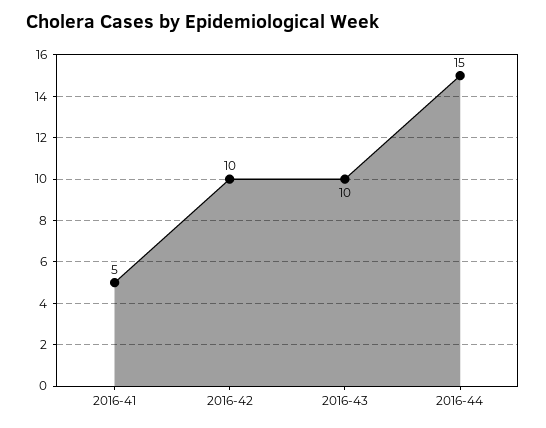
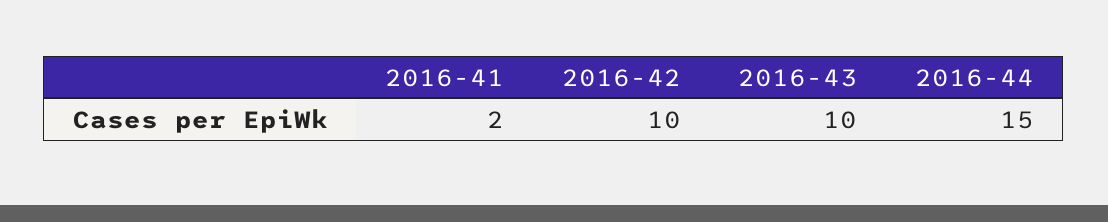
  {
-   "2016-41": 5,
+   "2016-41": 2,
    "2016-42": 10,
    "2016-43": 10,
    "2016-44": 15
  }

